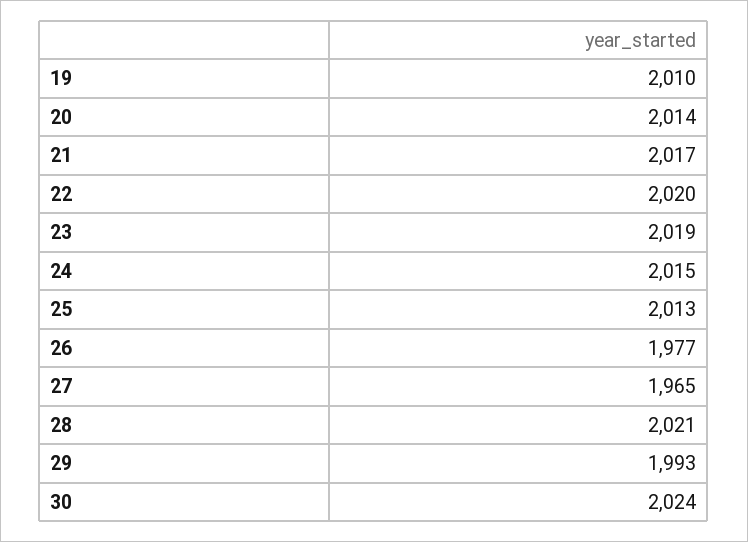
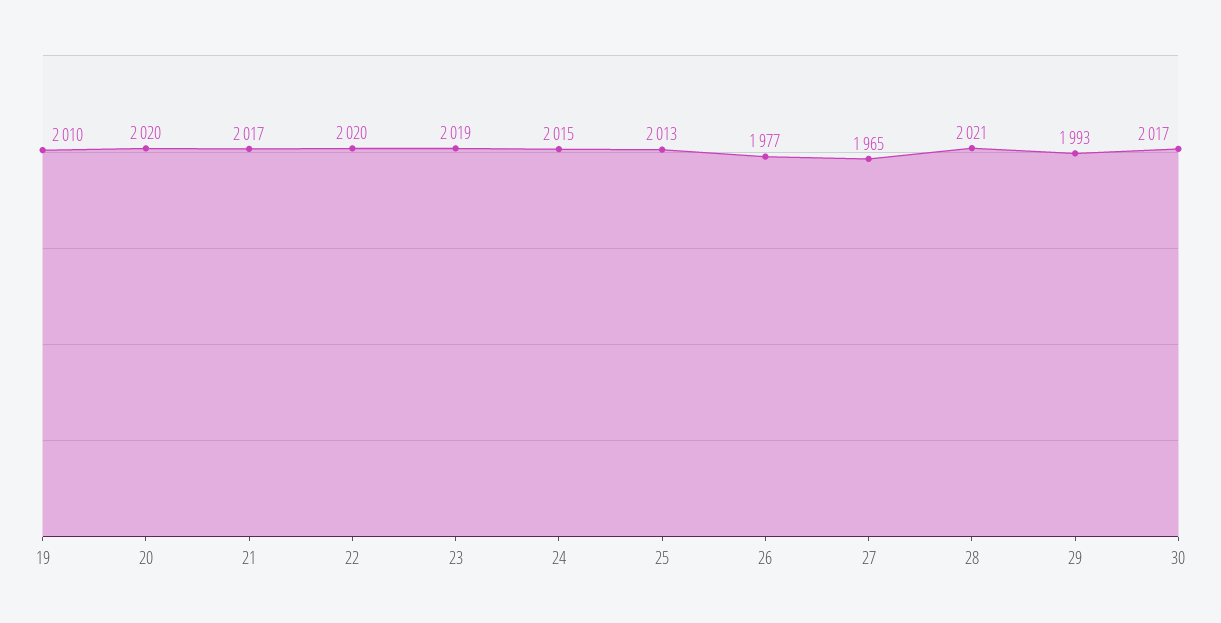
  {
    "19": 2010,
-   "20": 2014,
+   "20": 2020,
    "21": 2017,
    "22": 2020,
    "23": 2019,
    "24": 2015,
    "25": 2013,
    "26": 1977,
    "27": 1965,
    "28": 2021,
    "29": 1993,
-   "30": 2024
+   "30": 2017
  }

